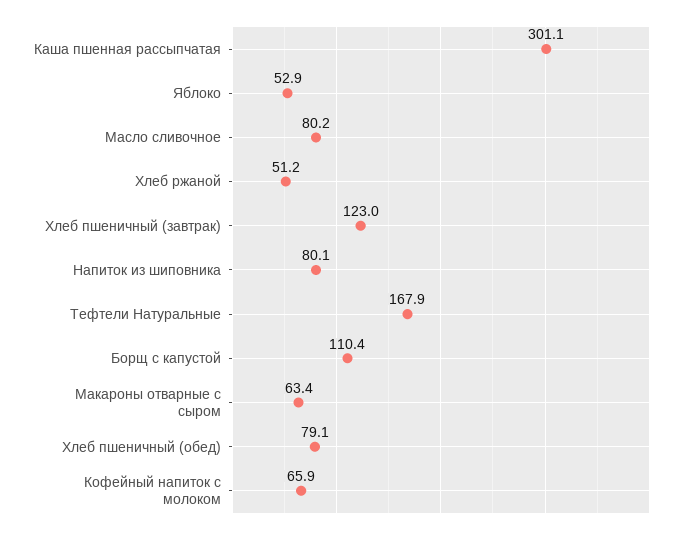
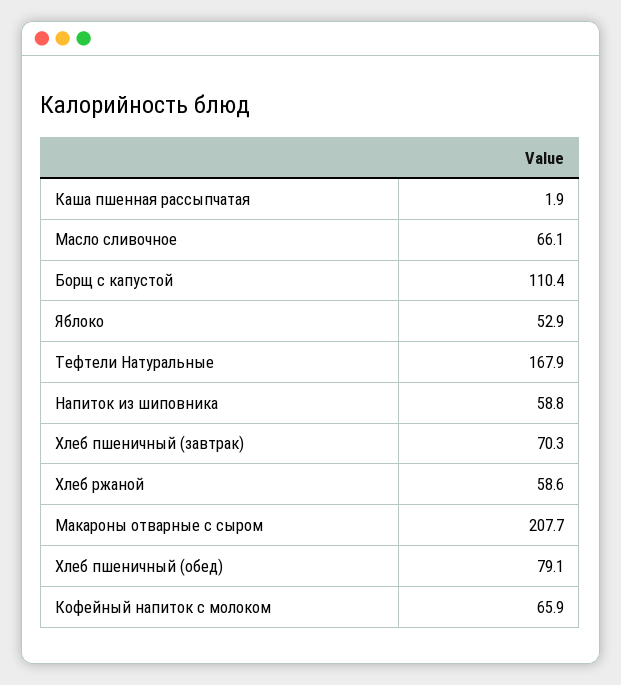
  {
-   "Каша пшенная рассыпчатая": 301.1,
+   "Каша пшенная рассыпчатая": 1.9,
    "Яблоко": 52.9,
-   "Масло сливочное": 80.2,
+   "Масло сливочное": 66.1,
-   "Хлеб ржаной": 51.2,
+   "Хлеб ржаной": 58.6,
-   "Хлеб пшеничный (завтрак)": 123,
+   "Хлеб пшеничный (завтрак)": 70.3,
-   "Напиток из шиповника": 80.1,
+   "Напиток из шиповника": 58.8,
    "Тефтели Натуральные": 167.9,
    "Борщ с капустой": 110.4,
-   "Макароны отварные с сыром": 63.4,
+   "Макароны отварные с сыром": 207.7,
    "Хлеб пшеничный (обед)": 79.1,
    "Кофейный напиток с молоком": 65.9
  }

